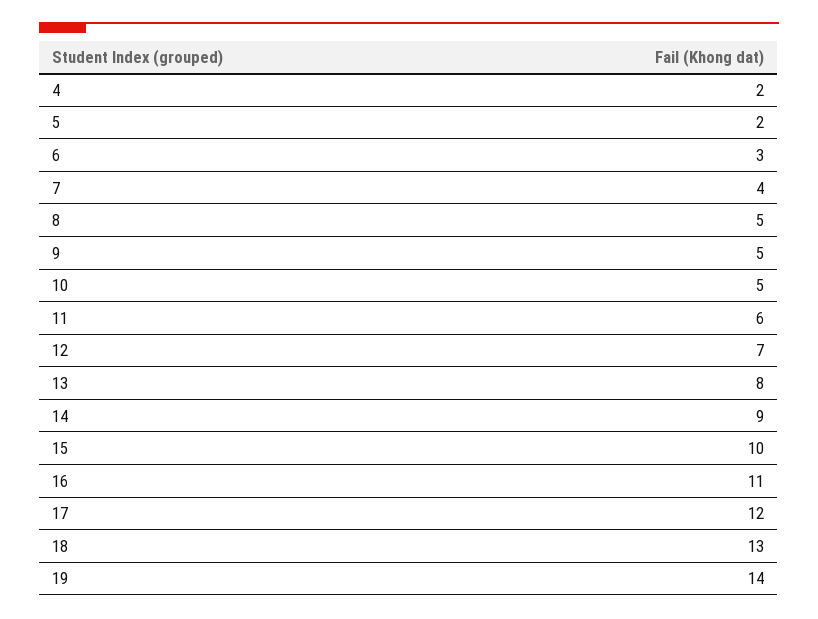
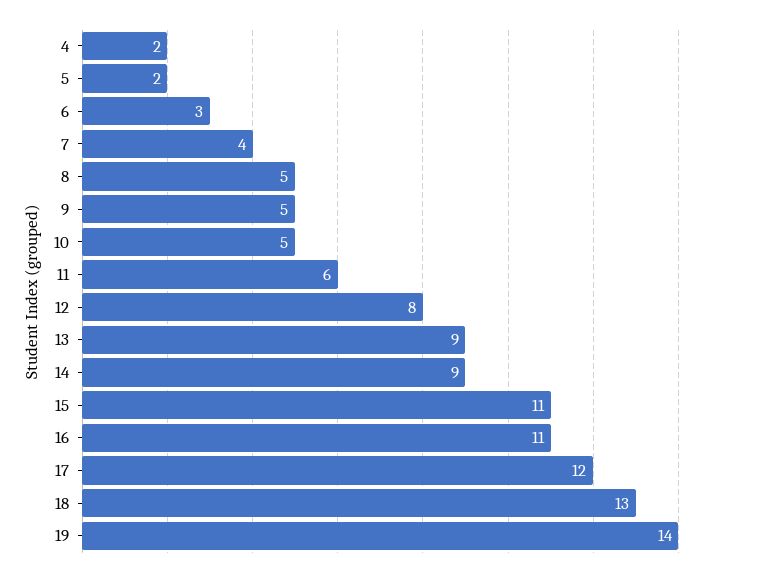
  {
    "4": 2,
    "5": 2,
    "6": 3,
    "7": 4,
    "8": 5,
    "9": 5,
    "10": 5,
    "11": 6,
-   "12": 7,
+   "12": 8,
-   "13": 8,
+   "13": 9,
    "14": 9,
-   "15": 10,
+   "15": 11,
    "16": 11,
    "17": 12,
    "18": 13,
    "19": 14
  }

